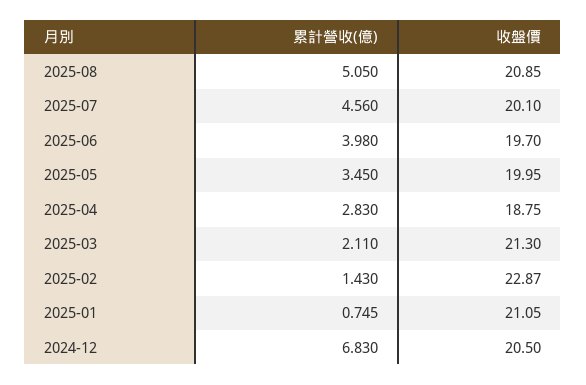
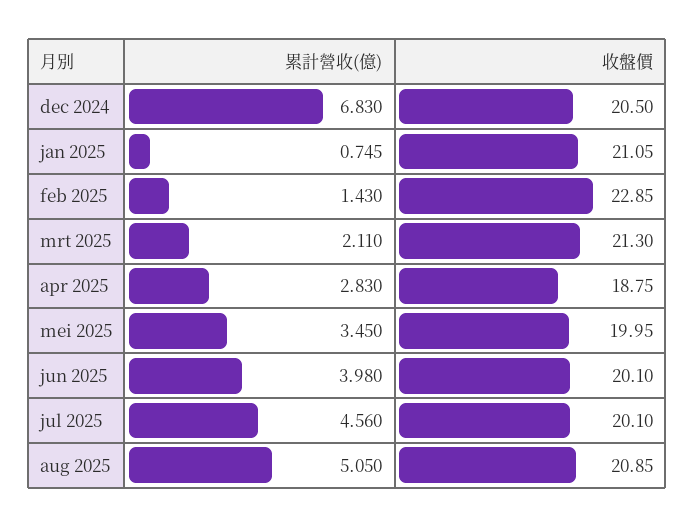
  {
    "累計營收(億)": {
      "2025-08": 5.05,
      "2025-07": 4.56,
      "2025-06": 3.98,
      "2025-05": 3.45,
      "2025-04": 2.83,
      "2025-03": 2.11,
      "2025-02": 1.43,
      "2025-01": 0.745,
      "2024-12": 6.83
    },
    "收盤價": {
      "2025-08": 20.85,
      "2025-07": 20.1,
-     "2025-06": 19.7,
+     "2025-06": 20.1,
      "2025-05": 19.95,
      "2025-04": 18.75,
      "2025-03": 21.3,
-     "2025-02": 22.87,
+     "2025-02": 22.85,
      "2025-01": 21.05,
      "2024-12": 20.5
    }
  }

